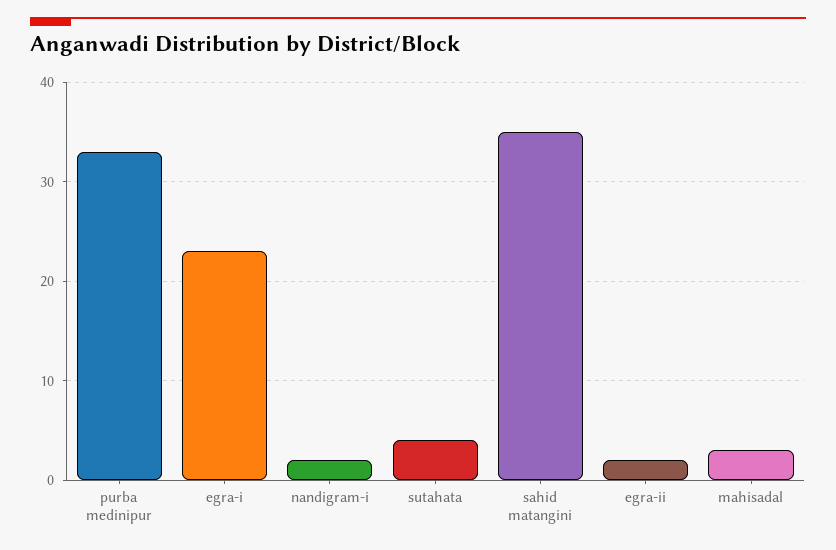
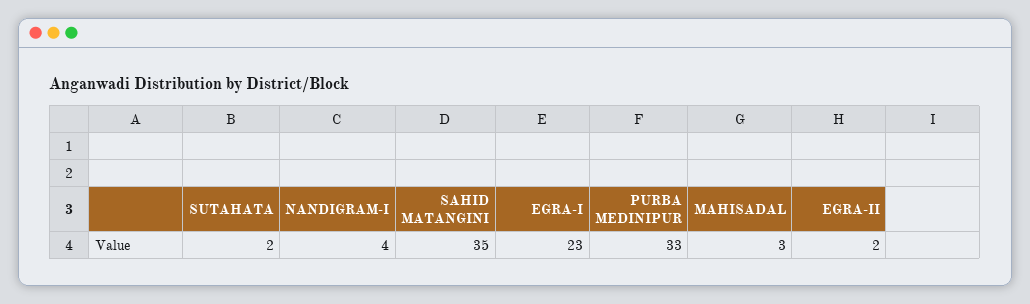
  {
    "purba medinipur": 33,
    "egra-i": 23,
-   "nandigram-i": 2,
+   "nandigram-i": 4,
-   "sutahata": 4,
+   "sutahata": 2,
    "sahid matangini": 35,
    "egra-ii": 2,
    "mahisadal": 3
  }

